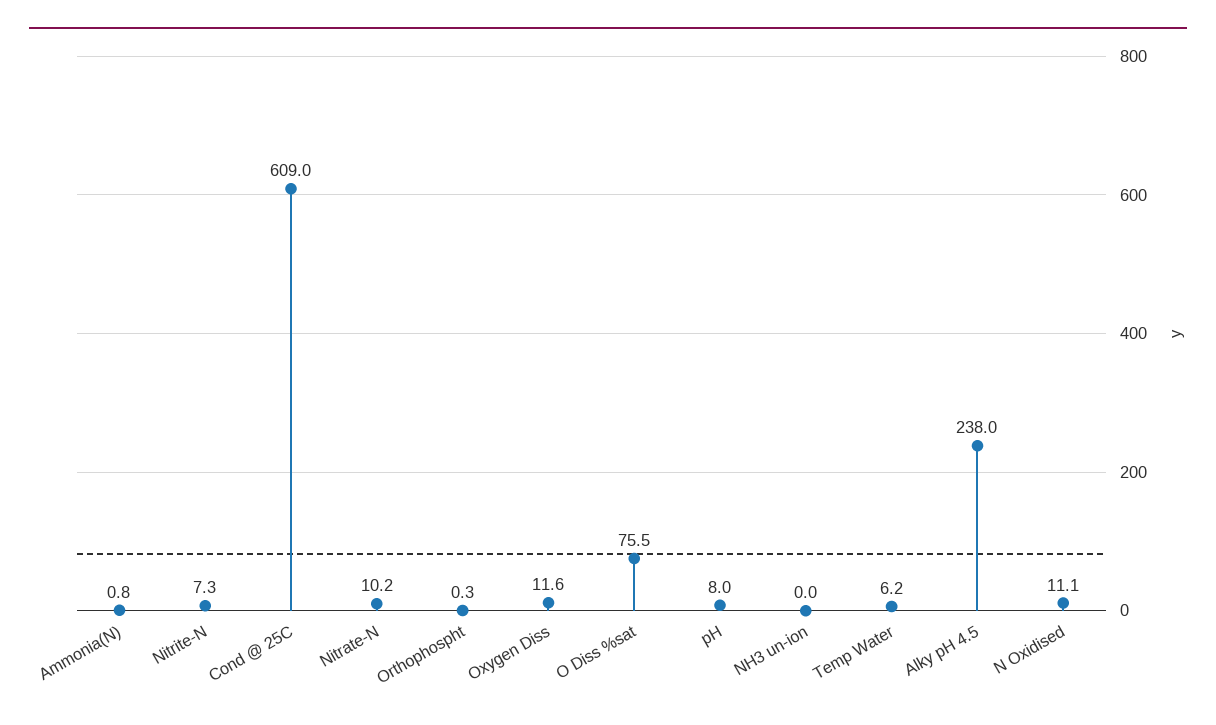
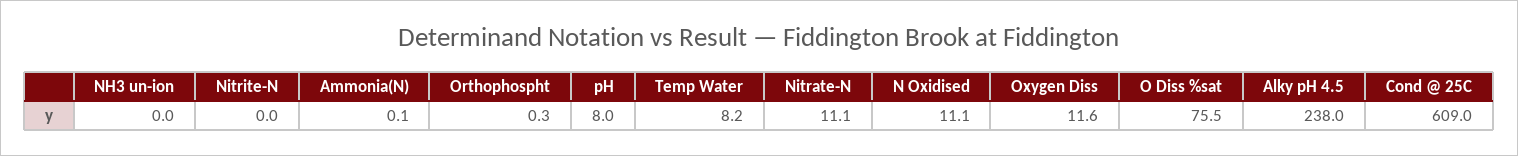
  {
-   "Ammonia(N)": 0.8,
+   "Ammonia(N)": 0.1,
-   "Nitrite-N": 7.3,
+   "Nitrite-N": 0,
    "Cond @ 25C": 609,
-   "Nitrate-N": 10.2,
+   "Nitrate-N": 11.1,
    "Orthophospht": 0.3,
    "Oxygen Diss": 11.6,
    "O Diss %sat": 75.5,
    "pH": 8,
    "NH3 un-ion": 0,
-   "Temp Water": 6.2,
+   "Temp Water": 8.2,
    "Alky pH 4.5": 238,
    "N Oxidised": 11.1
  }

